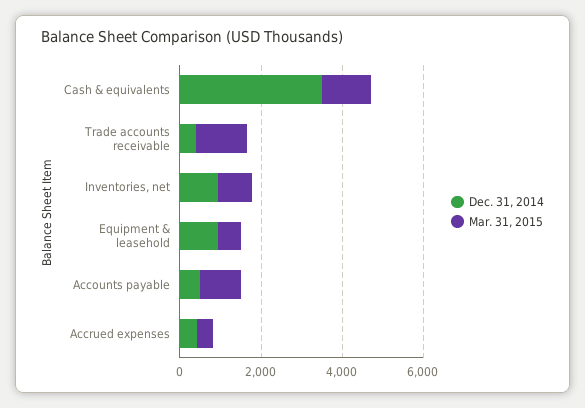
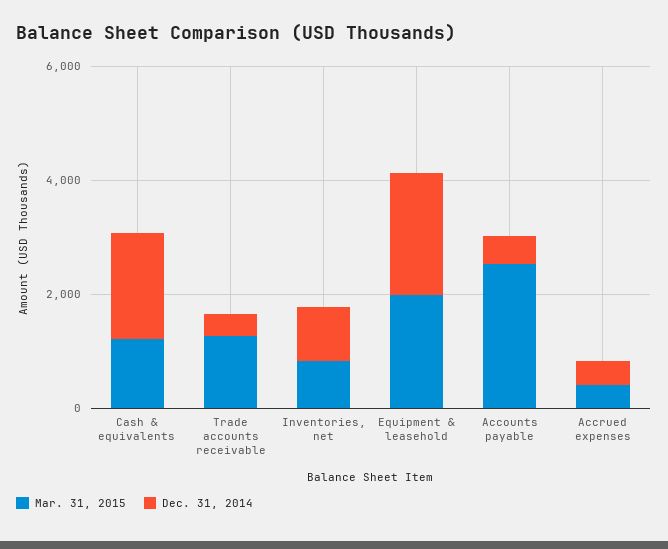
  {
    "Dec. 31, 2014": {
-     "Cash & equivalents": 3500,
+     "Cash & equivalents": 2000,
      "Trade accounts receivable": 500,
      "Inventories, net": 1000,
-     "Equipment & leasehold": 1000,
+     "Equipment & leasehold": 2000,
      "Accounts payable": 500,
      "Accrued expenses": 500
    },
    "Mar. 31, 2015": {
      "Cash & equivalents": 1000,
      "Trade accounts receivable": 1500,
      "Inventories, net": 1000,
-     "Equipment & leasehold": 500,
+     "Equipment & leasehold": 2000,
-     "Accounts payable": 1000,
+     "Accounts payable": 2500,
      "Accrued expenses": 500
    }
  }

